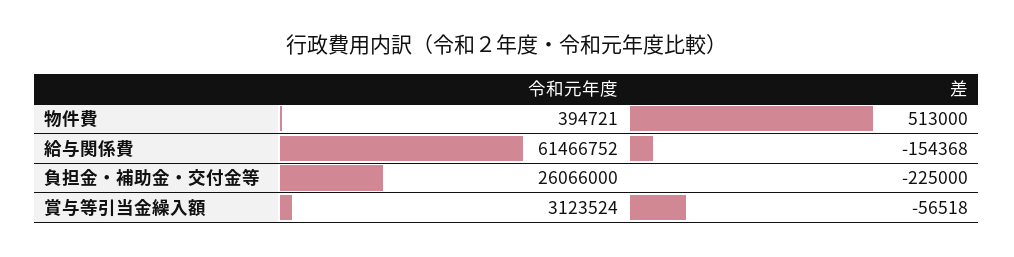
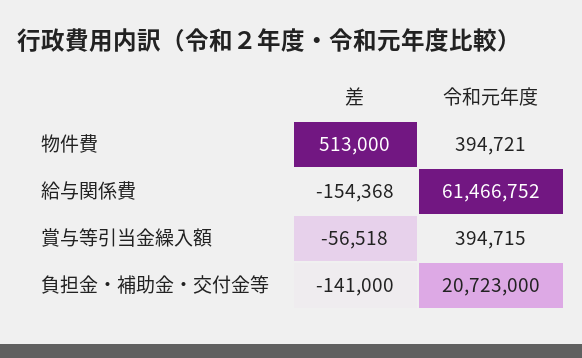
  {
    "令和元年度": {
      "物件費": 394721,
      "給与関係費": 61466752,
-     "負担金・補助金・交付金等": 26066000,
+     "負担金・補助金・交付金等": 20723000,
-     "賞与等引当金繰入額": 3123524
+     "賞与等引当金繰入額": 394715
    },
    "差": {
      "物件費": 513000,
      "給与関係費": -154368,
-     "負担金・補助金・交付金等": -225000,
+     "負担金・補助金・交付金等": -141000,
      "賞与等引当金繰入額": -56518
    }
  }

